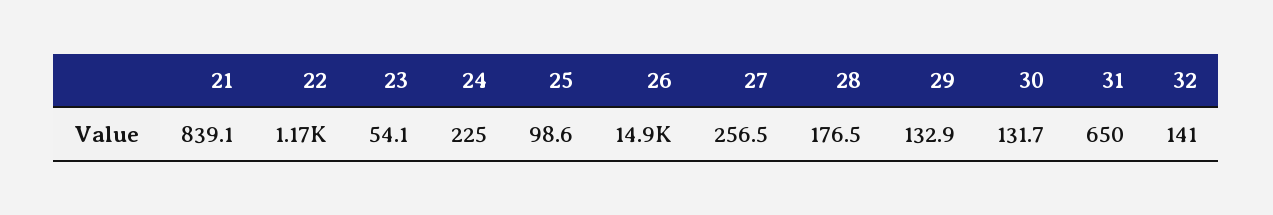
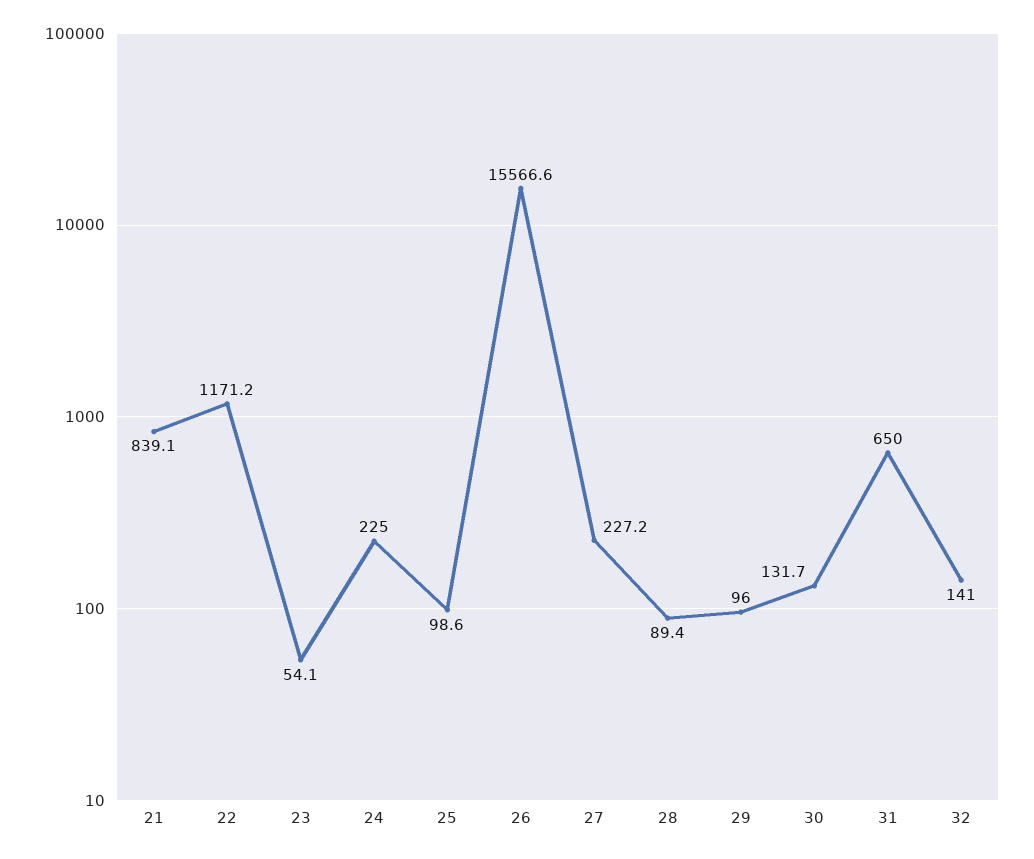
  {
    "21": 839.1,
    "22": 1171.2,
    "23": 54.1,
    "24": 225,
    "25": 98.6,
-   "26": 14900,
+   "26": 15566.6,
-   "27": 256.5,
+   "27": 227.2,
-   "28": 176.5,
+   "28": 89.4,
-   "29": 132.9,
+   "29": 96,
    "30": 131.7,
    "31": 650,
    "32": 141
  }

